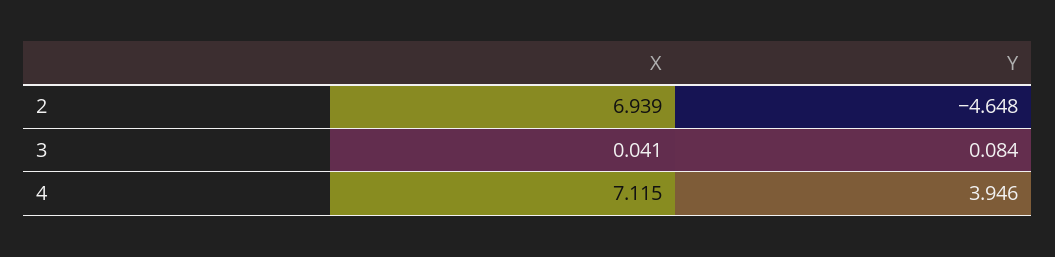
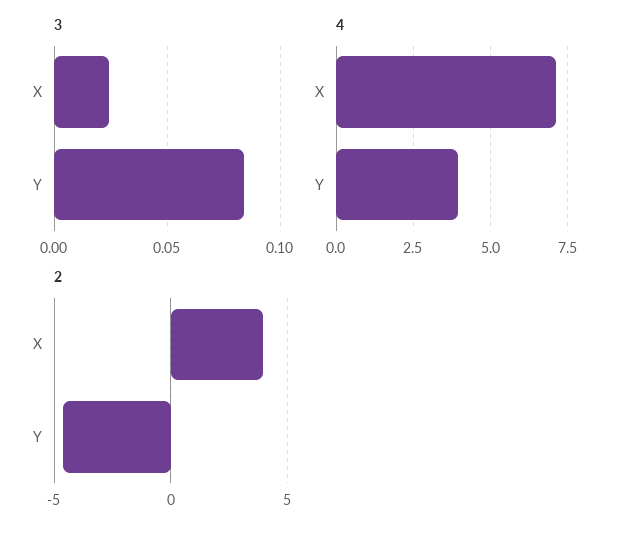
  {
    "2": {
-     "X": 6.939,
+     "X": 4,
      "Y": -4.648
    },
    "3": {
-     "X": 0.041,
+     "X": 0.025,
      "Y": 0.084
    },
    "4": {
      "X": 7.115,
      "Y": 3.946
    }
  }

